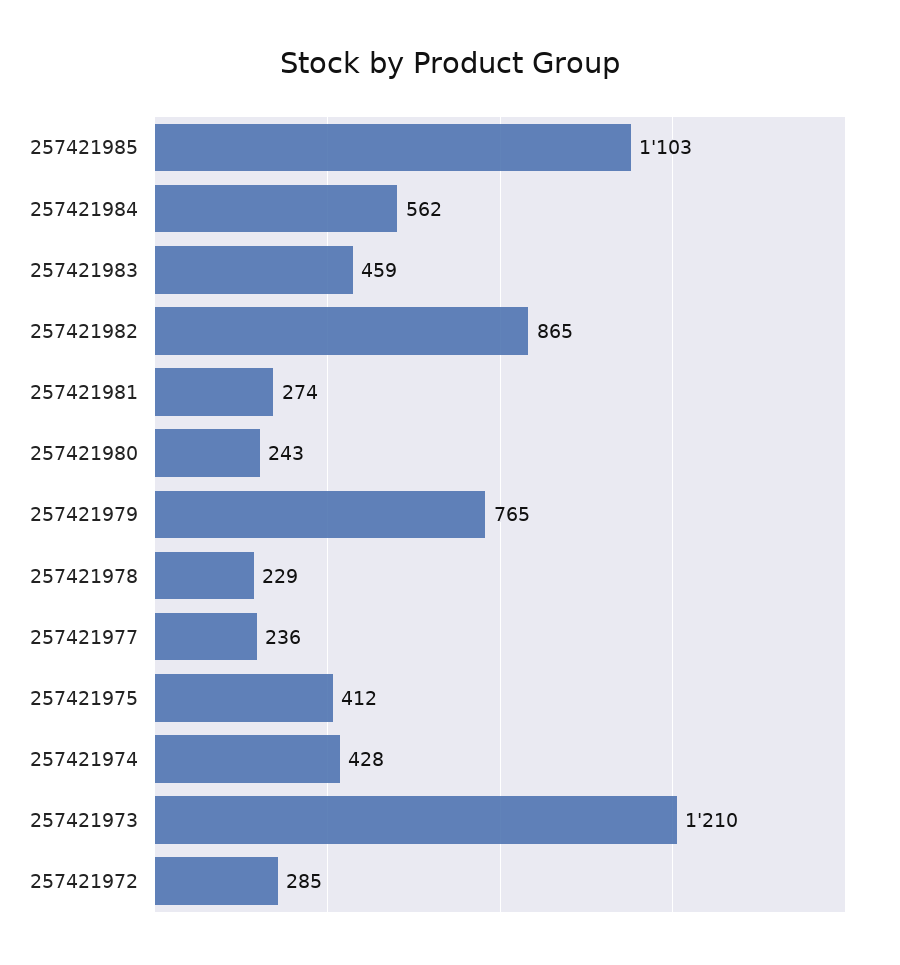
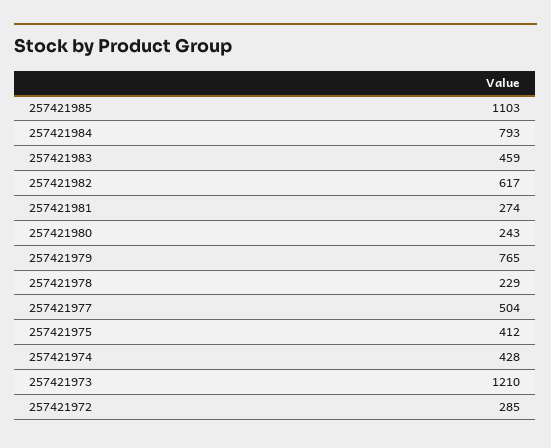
  {
    "257421985": 1103,
-   "257421984": 562,
+   "257421984": 793,
    "257421983": 459,
-   "257421982": 865,
+   "257421982": 617,
    "257421981": 274,
    "257421980": 243,
    "257421979": 765,
    "257421978": 229,
-   "257421977": 236,
+   "257421977": 504,
    "257421975": 412,
    "257421974": 428,
    "257421973": 1210,
    "257421972": 285
  }

